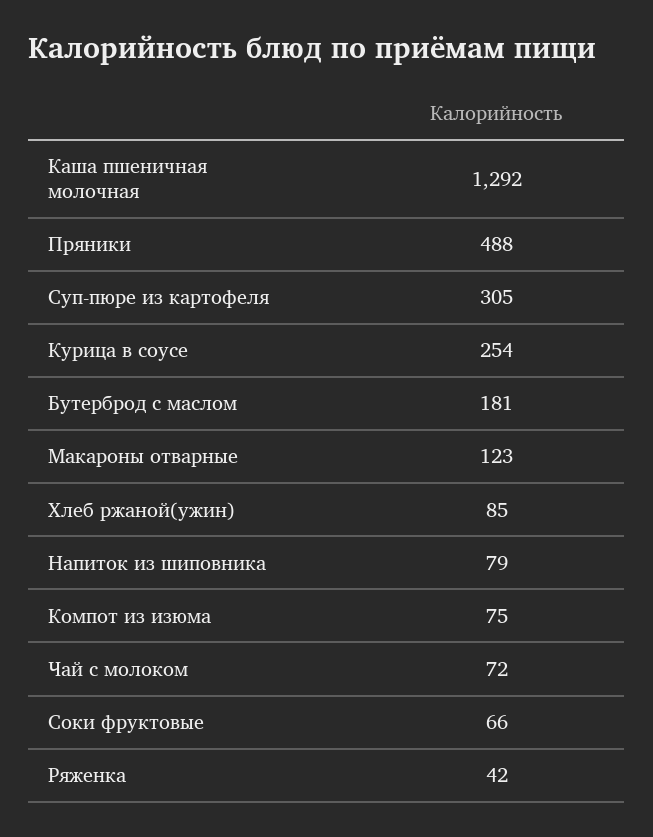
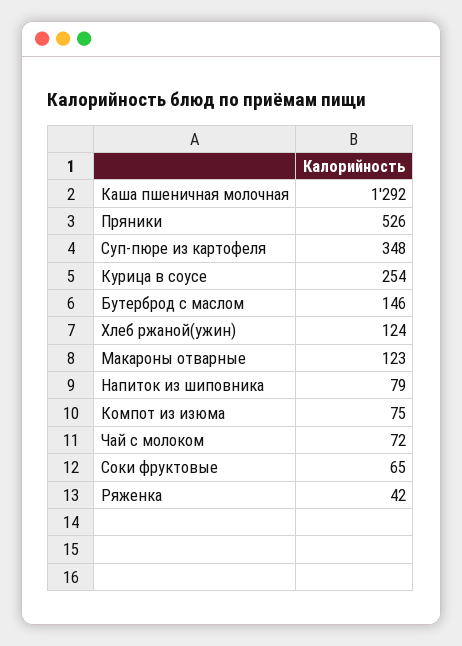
  {
    "Каша пшеничная молочная": 1292,
-   "Пряники": 488,
+   "Пряники": 526,
-   "Суп-пюре из картофеля": 305,
+   "Суп-пюре из картофеля": 348,
    "Курица в соусе": 254,
-   "Бутерброд с маслом": 181,
+   "Бутерброд с маслом": 146,
    "Макароны отварные": 123,
-   "Хлеб ржаной(ужин)": 85,
+   "Хлеб ржаной(ужин)": 124,
    "Напиток из шиповника": 79,
    "Компот из изюма": 75,
    "Чай с молоком": 72,
-   "Соки фруктовые": 66,
+   "Соки фруктовые": 65,
    "Ряженка": 42
  }

